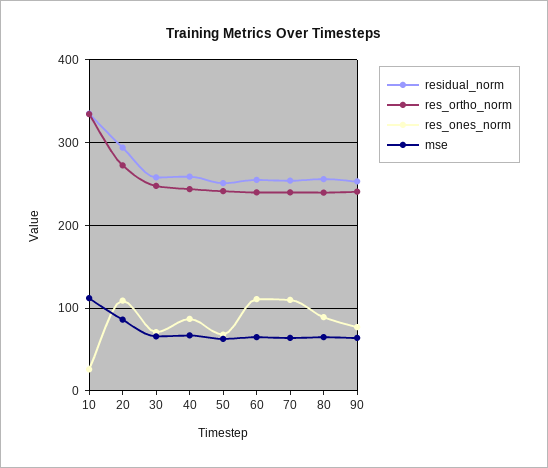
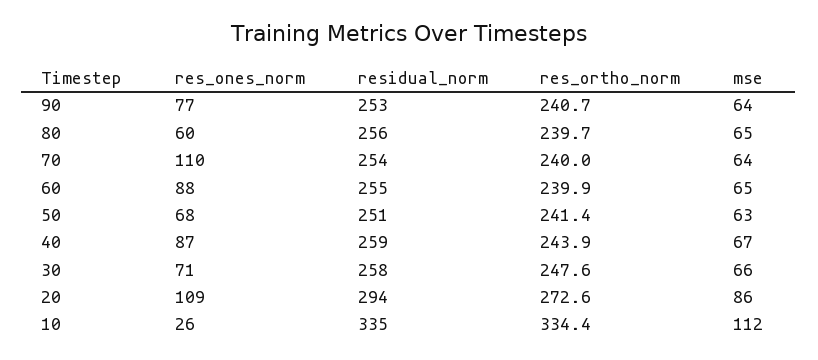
  {
    "residual_norm": {
      "10": 335,
      "20": 294,
      "30": 258,
      "40": 259,
      "50": 251,
      "60": 255,
      "70": 254,
      "80": 256,
      "90": 253
    },
    "res_ortho_norm": {
      "10": 334.4,
      "20": 272.6,
      "30": 247.6,
      "40": 243.9,
      "50": 241.4,
      "60": 239.9,
      "70": 240,
      "80": 239.7,
      "90": 240.7
    },
    "res_ones_norm": {
      "10": 26,
      "20": 109,
      "30": 71,
      "40": 87,
      "50": 68,
-     "60": 110,
+     "60": 88,
      "70": 110,
-     "80": 90,
+     "80": 60,
      "90": 77
    },
    "mse": {
      "10": 112,
      "20": 86,
      "30": 66,
      "40": 67,
      "50": 63,
      "60": 65,
      "70": 64,
      "80": 65,
      "90": 64
    }
  }

